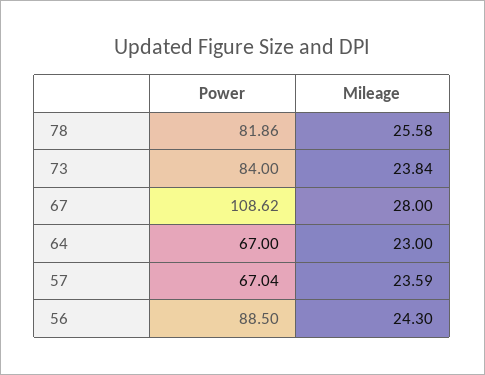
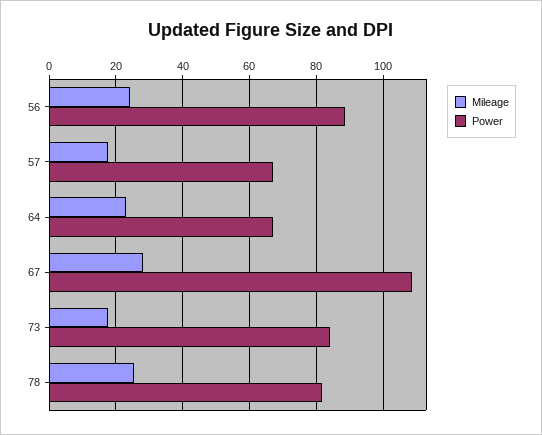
  {
    "Power": {
      "78": 81.86,
      "73": 84,
      "67": 108.62,
      "64": 67,
      "57": 67.04,
      "56": 88.5
    },
    "Mileage": {
      "78": 25.58,
-     "73": 23.84,
+     "73": 18,
      "67": 28,
      "64": 23,
-     "57": 23.59,
+     "57": 18,
      "56": 24.3
    }
  }

